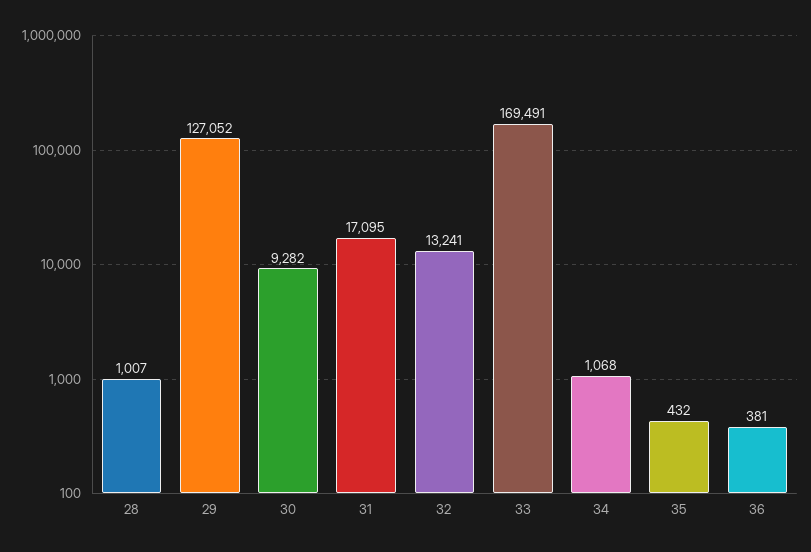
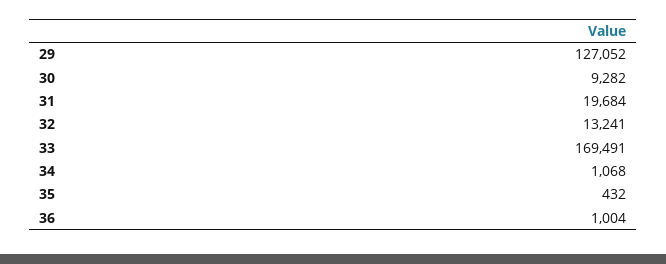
  {
-   "28": 1007,
    "29": 127052,
    "30": 9282,
-   "31": 17095,
+   "31": 19684,
    "32": 13241,
    "33": 169491,
    "34": 1068,
    "35": 432,
-   "36": 381
+   "36": 1004
  }

